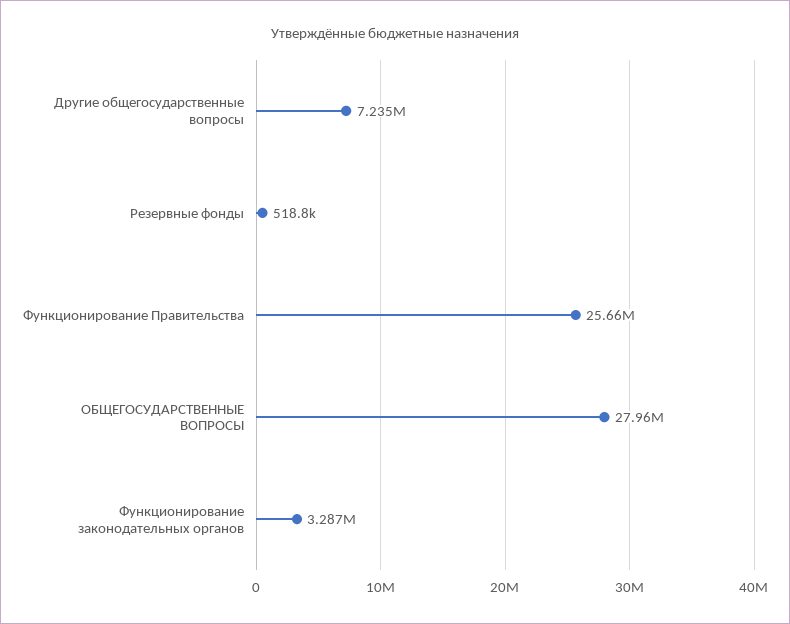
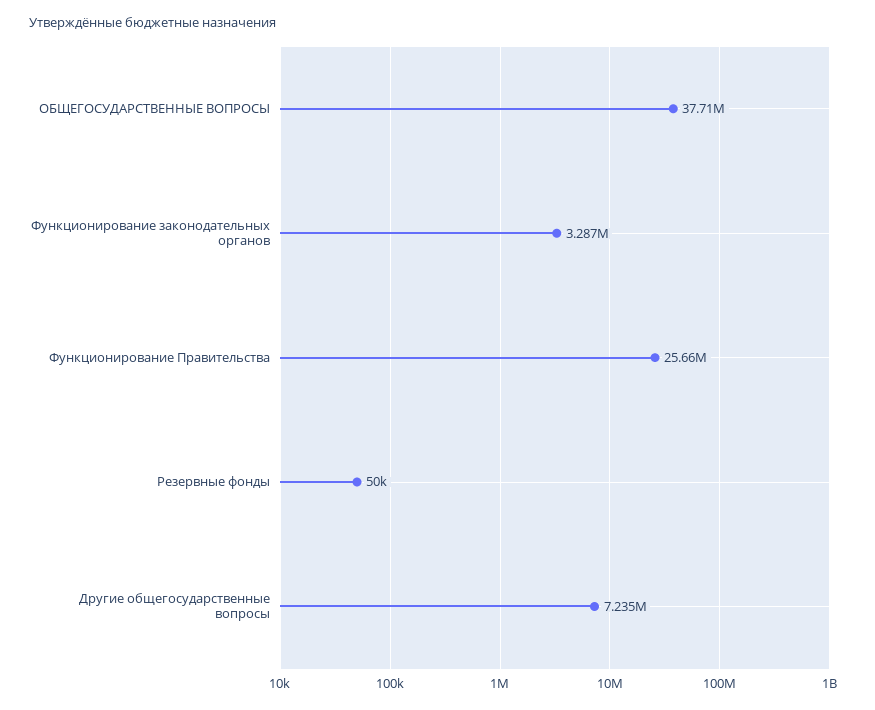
  {
    "Другие общегосударственные вопросы": 7235000,
-   "Резервные фонды": 518800,
+   "Резервные фонды": 50000,
    "Функционирование Правительства": 25660000,
-   "ОБЩЕГОСУДАРСТВЕННЫЕ ВОПРОСЫ": 27960000,
+   "ОБЩЕГОСУДАРСТВЕННЫЕ ВОПРОСЫ": 37710000,
    "Функционирование законодательных органов": 3287000
  }

